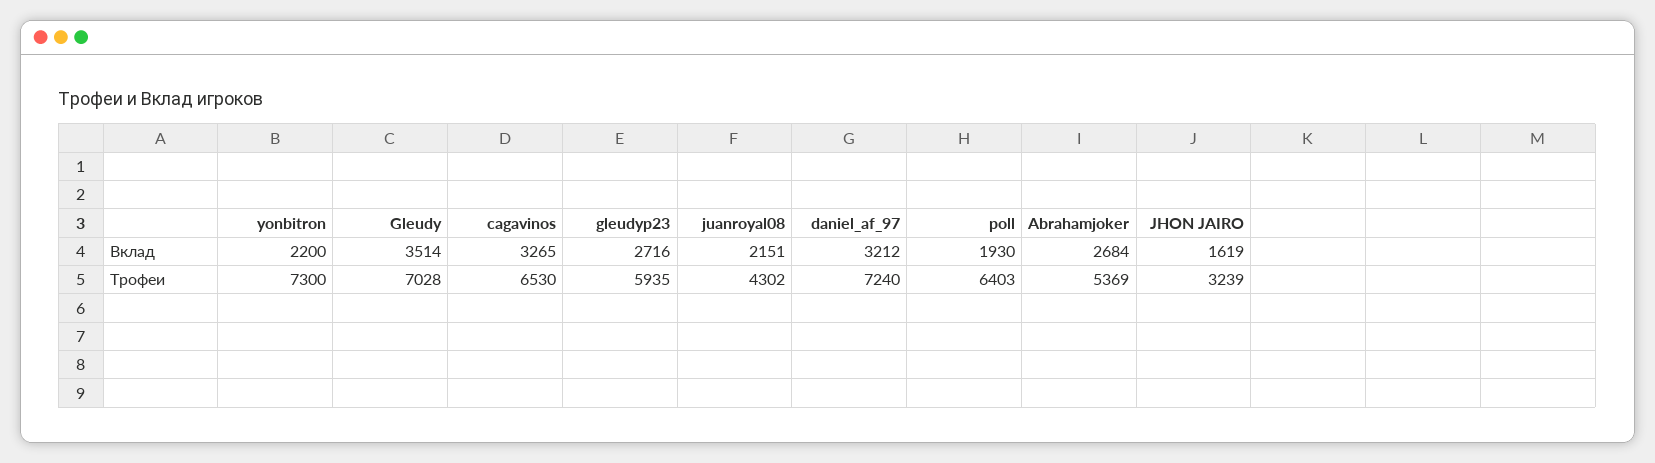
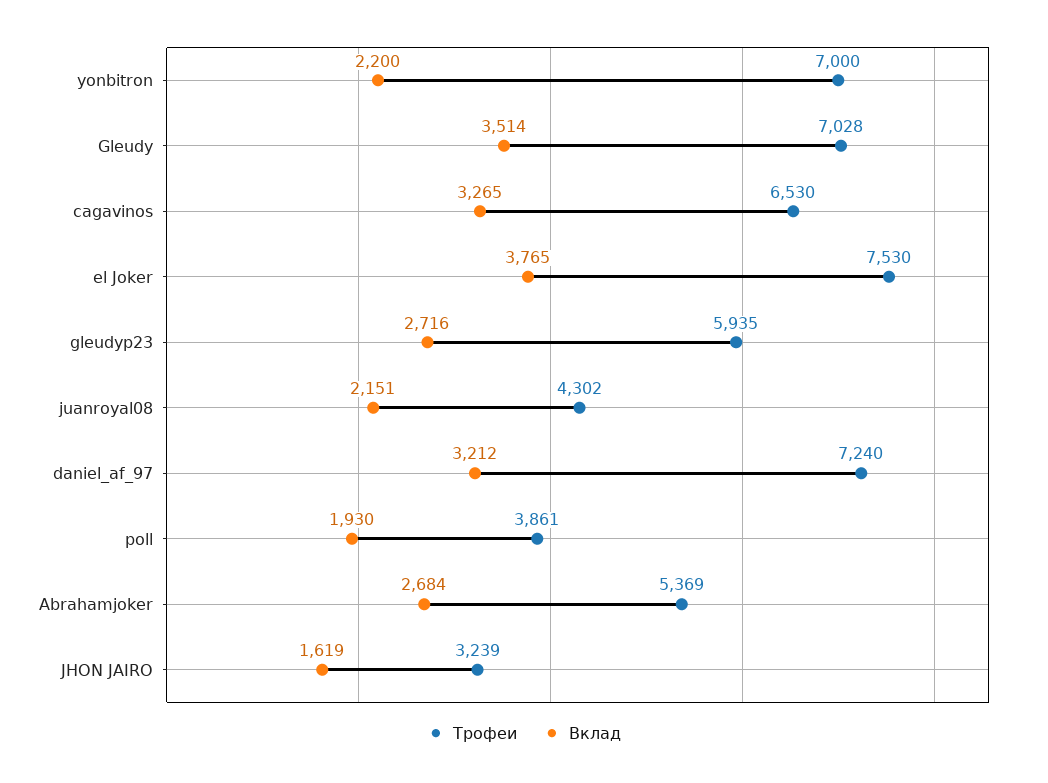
  {
    "Вклад": {
      "yonbitron": 2200,
      "Gleudy": 3514,
      "cagavinos": 3265,
      "gleudyp23": 2716,
      "juanroyal08": 2151,
      "daniel_af_97": 3212,
      "poll": 1930,
      "Abrahamjoker": 2684,
-     "JHON JAIRO": 1619
+     "JHON JAIRO": 1619,
+     "el Joker": 3765
    },
    "Трофеи": {
-     "yonbitron": 7300,
+     "yonbitron": 7000,
      "Gleudy": 7028,
      "cagavinos": 6530,
      "gleudyp23": 5935,
      "juanroyal08": 4302,
      "daniel_af_97": 7240,
-     "poll": 6403,
+     "poll": 3861,
      "Abrahamjoker": 5369,
-     "JHON JAIRO": 3239
+     "JHON JAIRO": 3239,
+     "el Joker": 7530
    }
  }

